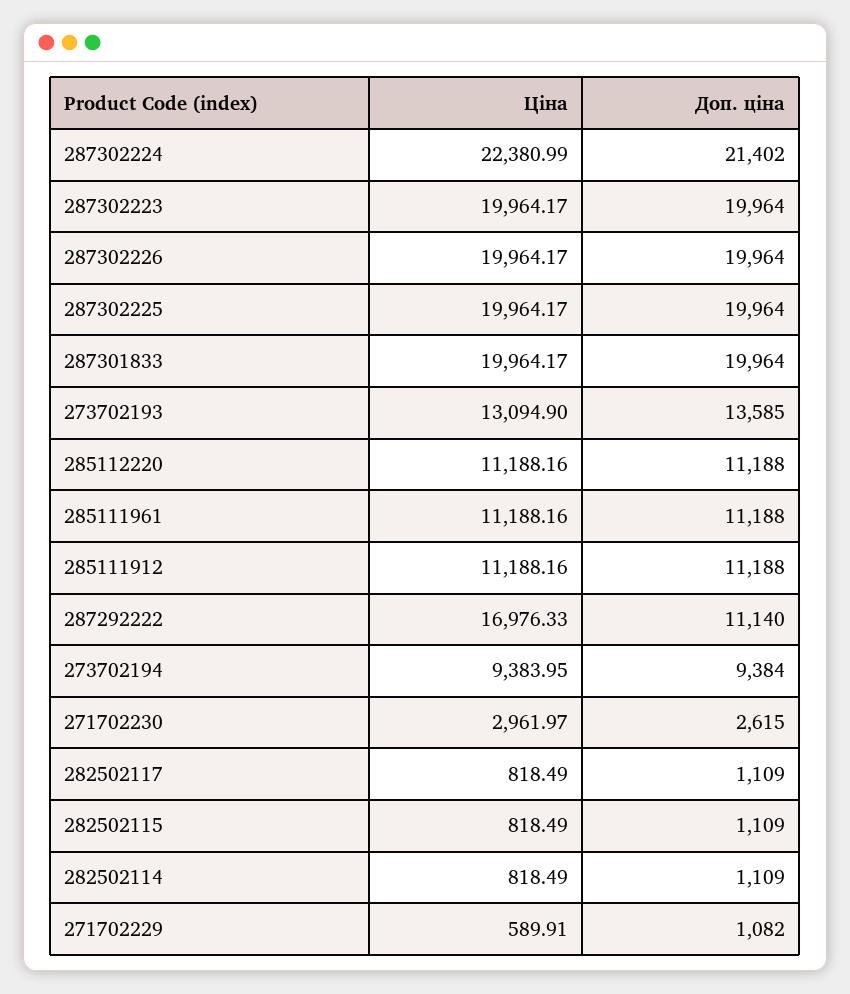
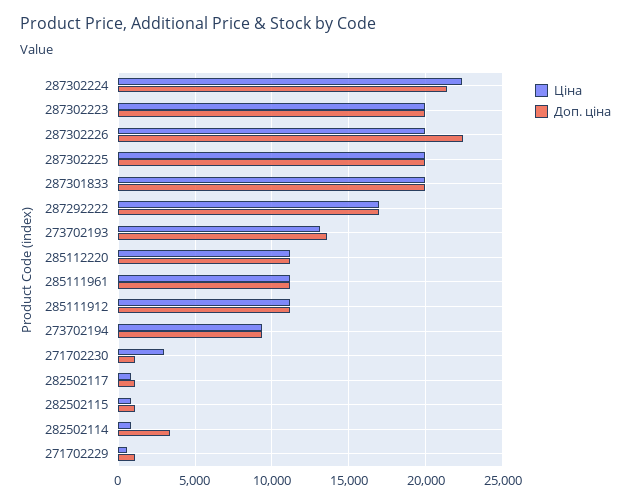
  {
    "Ціна": {
      "287302224": 22380.99,
      "287302223": 19964.17,
      "287302226": 19964.17,
      "287302225": 19964.17,
      "287301833": 19964.17,
      "273702193": 13094.9,
      "285112220": 11188.16,
      "285111961": 11188.16,
      "285111912": 11188.16,
      "287292222": 16976.33,
      "273702194": 9383.95,
      "271702230": 2961.97,
      "282502117": 818.49,
      "282502115": 818.49,
      "282502114": 818.49,
      "271702229": 589.91
    },
    "Доп. ціна": {
      "287302224": 21402,
      "287302223": 19964,
-     "287302226": 19964,
+     "287302226": 22500,
      "287302225": 19964,
      "287301833": 19964,
      "273702193": 13585,
      "285112220": 11188,
      "285111961": 11188,
      "285111912": 11188,
-     "287292222": 11140,
+     "287292222": 17000,
      "273702194": 9384,
-     "271702230": 2615,
+     "271702230": 1000,
      "282502117": 1109,
      "282502115": 1109,
-     "282502114": 1109,
+     "282502114": 3500,
      "271702229": 1082
    }
  }

